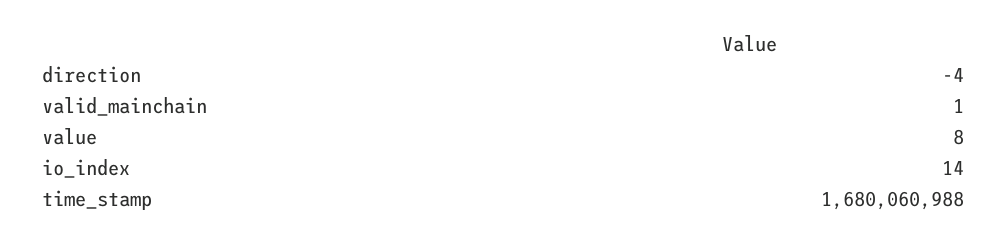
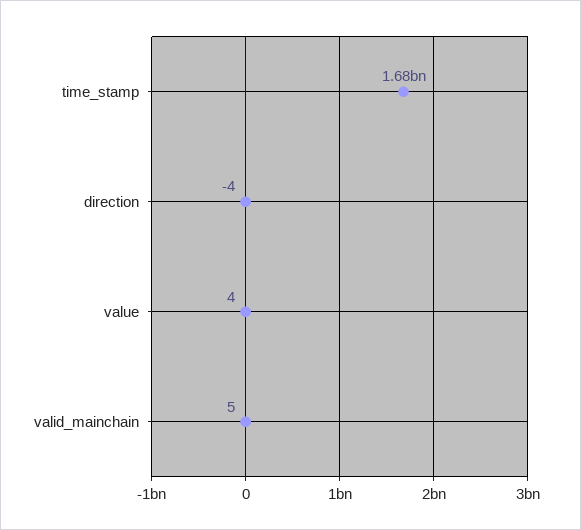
  {
    "direction": -4,
-   "valid_mainchain": 1,
+   "valid_mainchain": 5,
-   "value": 8,
+   "value": 4,
-   "io_index": 14,
    "time_stamp": 1680060988
  }

